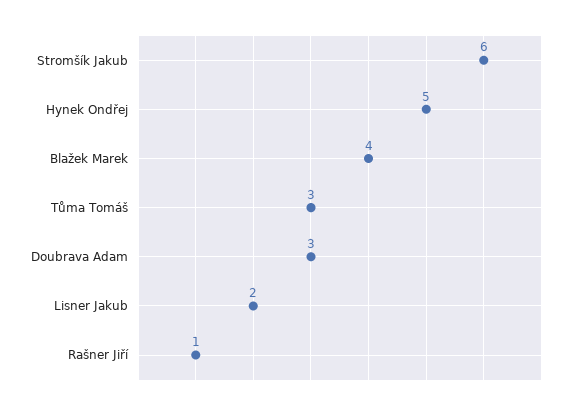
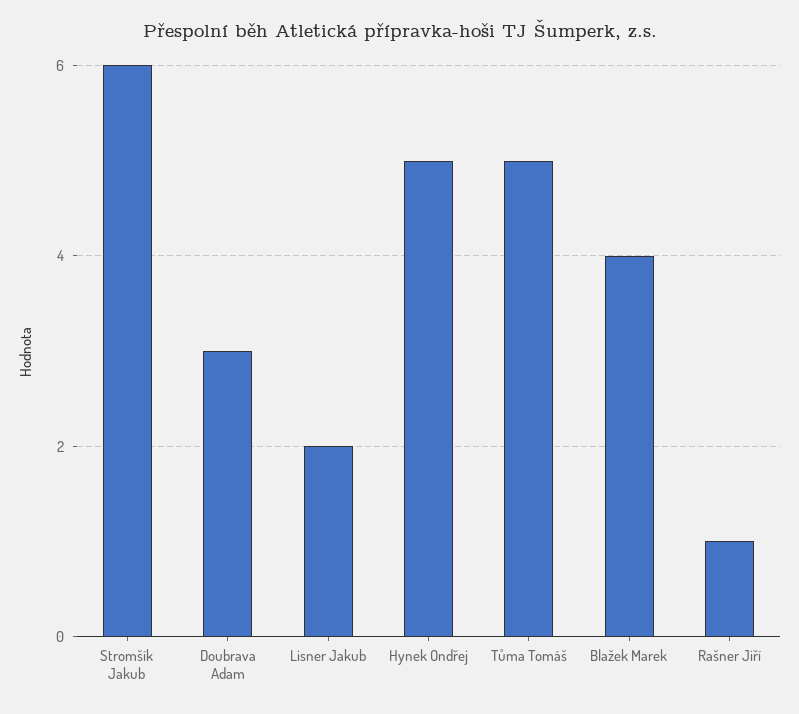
  {
    "Stromšík Jakub": 6,
    "Hynek Ondřej": 5,
    "Blažek Marek": 4,
-   "Tůma Tomáš": 3,
+   "Tůma Tomáš": 5,
    "Doubrava Adam": 3,
    "Lisner Jakub": 2,
    "Rašner Jiří": 1
  }

